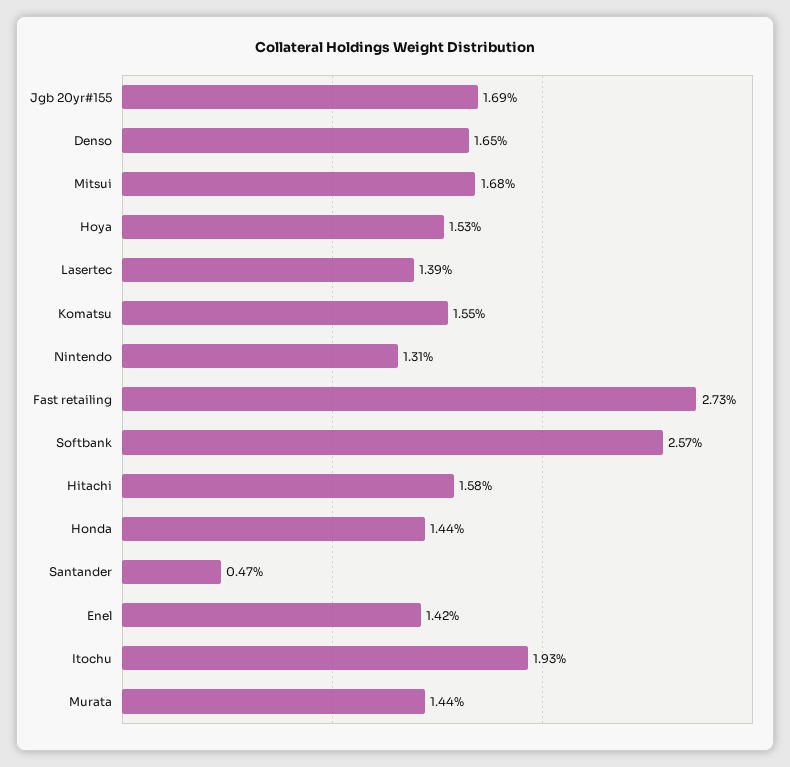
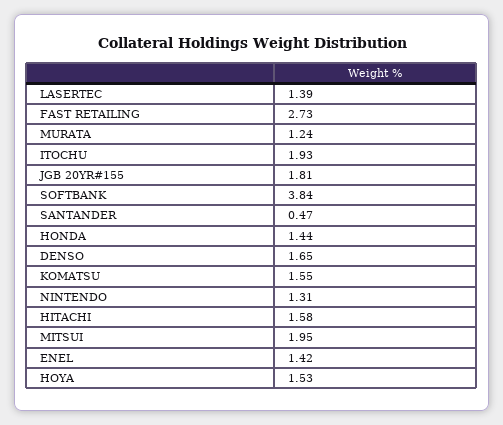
  {
-   "Jgb 20yr#155": 1.69,
+   "Jgb 20yr#155": 1.81,
    "Denso": 1.65,
-   "Mitsui": 1.68,
+   "Mitsui": 1.95,
    "Hoya": 1.53,
    "Lasertec": 1.39,
    "Komatsu": 1.55,
    "Nintendo": 1.31,
    "Fast retailing": 2.73,
-   "Softbank": 2.57,
+   "Softbank": 3.84,
    "Hitachi": 1.58,
    "Honda": 1.44,
    "Santander": 0.47,
    "Enel": 1.42,
    "Itochu": 1.93,
-   "Murata": 1.44
+   "Murata": 1.24
  }

